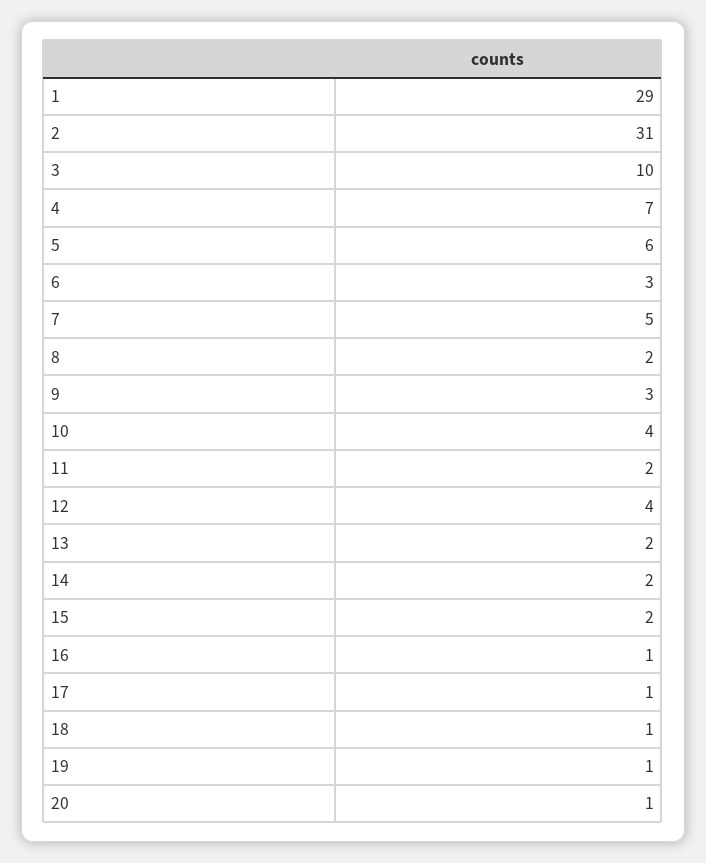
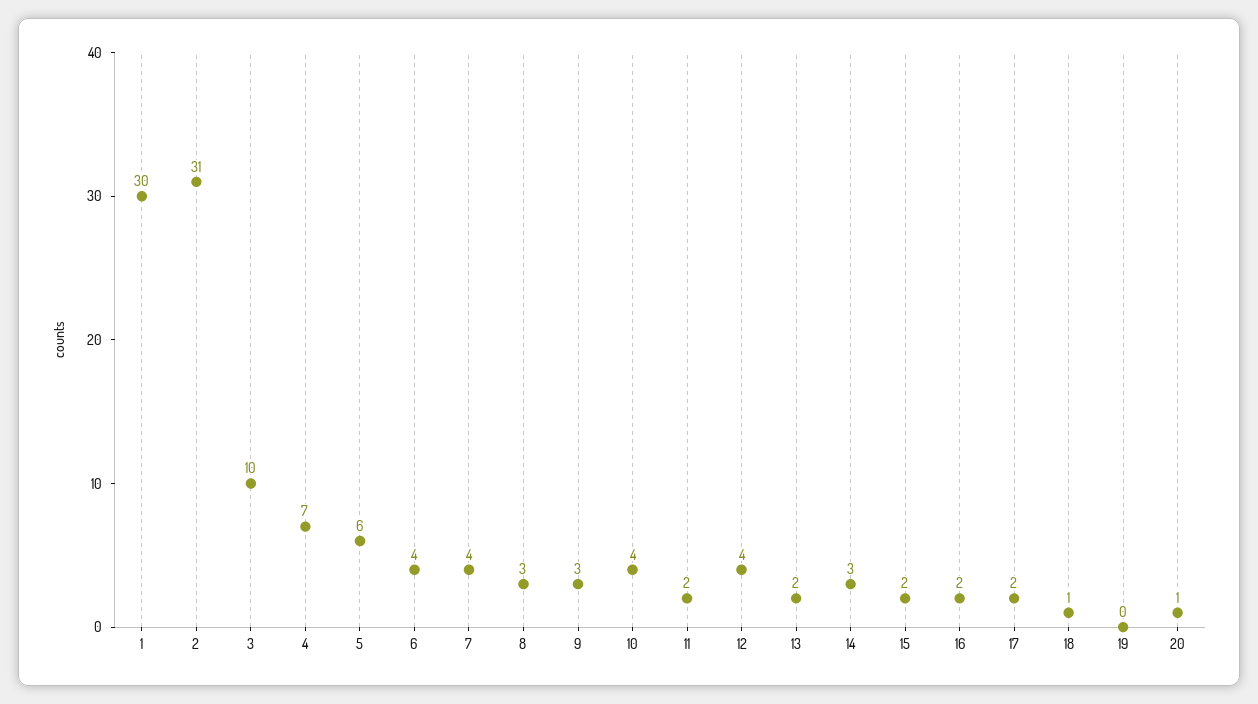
  {
-   "1": 29,
+   "1": 30,
    "2": 31,
    "3": 10,
    "4": 7,
    "5": 6,
-   "6": 3,
+   "6": 4,
-   "7": 5,
+   "7": 4,
-   "8": 2,
+   "8": 3,
    "9": 3,
    "10": 4,
    "11": 2,
    "12": 4,
    "13": 2,
-   "14": 2,
+   "14": 3,
    "15": 2,
-   "16": 1,
+   "16": 2,
-   "17": 1,
+   "17": 2,
    "18": 1,
-   "19": 1,
+   "19": 0,
    "20": 1
  }

